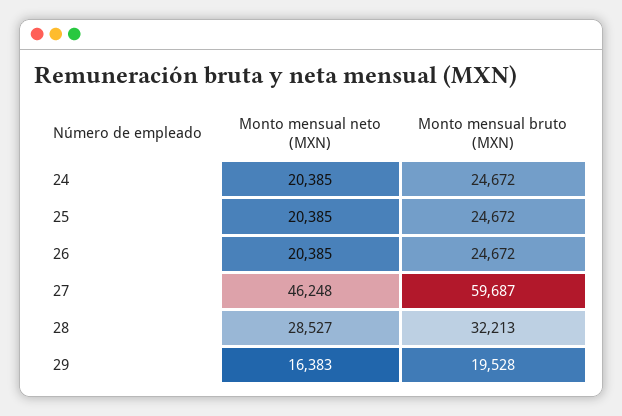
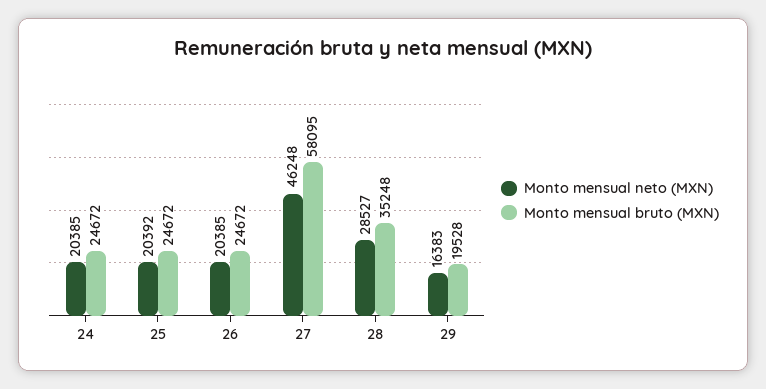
  {
    "Monto mensual neto (MXN)": {
      "24": 20385,
-     "25": 20385,
+     "25": 20392,
      "26": 20385,
      "27": 46248,
      "28": 28527,
      "29": 16383
    },
    "Monto mensual bruto (MXN)": {
      "24": 24672,
      "25": 24672,
      "26": 24672,
-     "27": 59687,
+     "27": 58095,
-     "28": 32213,
+     "28": 35248,
      "29": 19528
    }
  }

